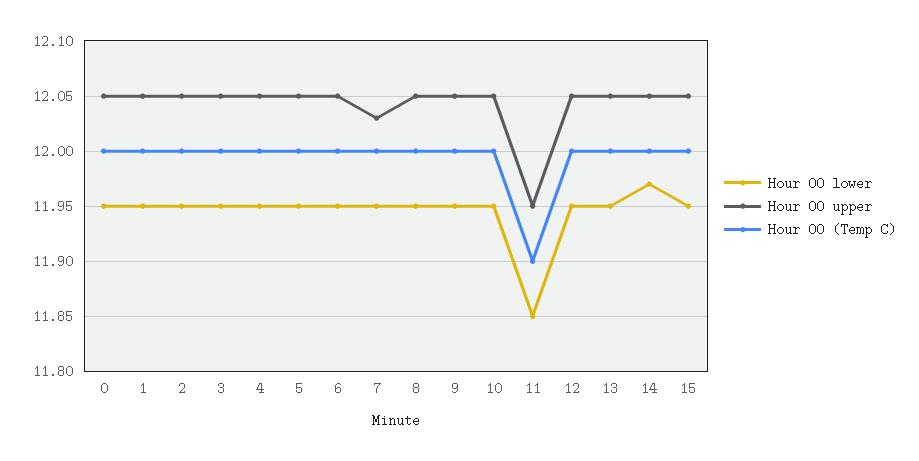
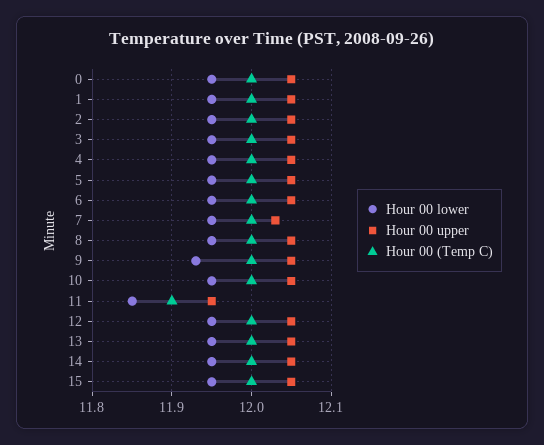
  {
    "Hour 00 lower": {
      "0": 11.95,
      "1": 11.95,
      "2": 11.95,
      "3": 11.95,
      "4": 11.95,
      "5": 11.95,
      "6": 11.95,
      "7": 11.95,
      "8": 11.95,
-     "9": 11.95,
+     "9": 11.93,
      "10": 11.95,
      "11": 11.85,
      "12": 11.95,
      "13": 11.95,
-     "14": 11.97,
+     "14": 11.95,
      "15": 11.95
    },
    "Hour 00 upper": {
      "0": 12.05,
      "1": 12.05,
      "2": 12.05,
      "3": 12.05,
      "4": 12.05,
      "5": 12.05,
      "6": 12.05,
      "7": 12.03,
      "8": 12.05,
      "9": 12.05,
      "10": 12.05,
      "11": 11.95,
      "12": 12.05,
      "13": 12.05,
      "14": 12.05,
      "15": 12.05
    },
    "Hour 00 (Temp C)": {
      "0": 12,
      "1": 12,
      "2": 12,
      "3": 12,
      "4": 12,
      "5": 12,
      "6": 12,
      "7": 12,
      "8": 12,
      "9": 12,
      "10": 12,
      "11": 11.9,
      "12": 12,
      "13": 12,
      "14": 12,
      "15": 12
    }
  }

